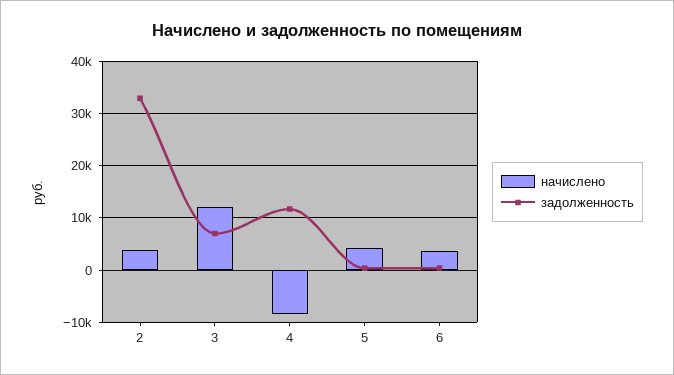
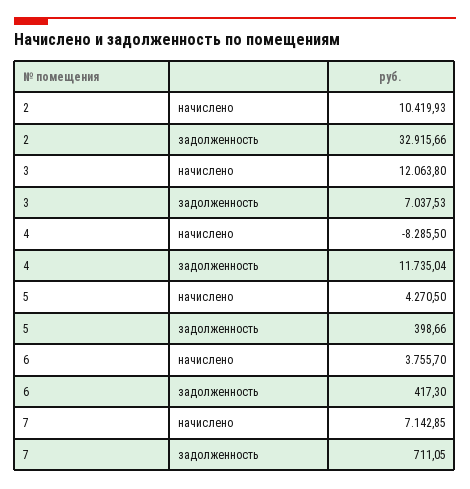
  {
    "начислено": {
-     "2": 4000,
+     "2": 10419.93,
      "3": 12063.8,
      "4": -8285.5,
      "5": 4270.5,
-     "6": 3755.7
+     "6": 3755.7,
+     "7": 7142.85
    },
    "задолженность": {
      "2": 32915.66,
      "3": 7037.53,
      "4": 11735.04,
      "5": 398.66,
-     "6": 417.3
+     "6": 417.3,
+     "7": 711.05
    }
  }

